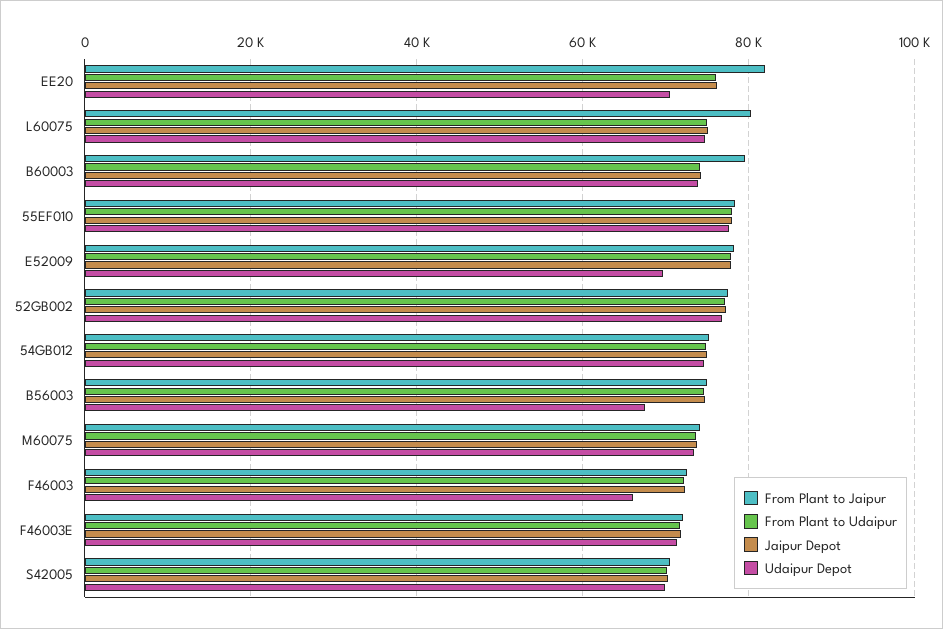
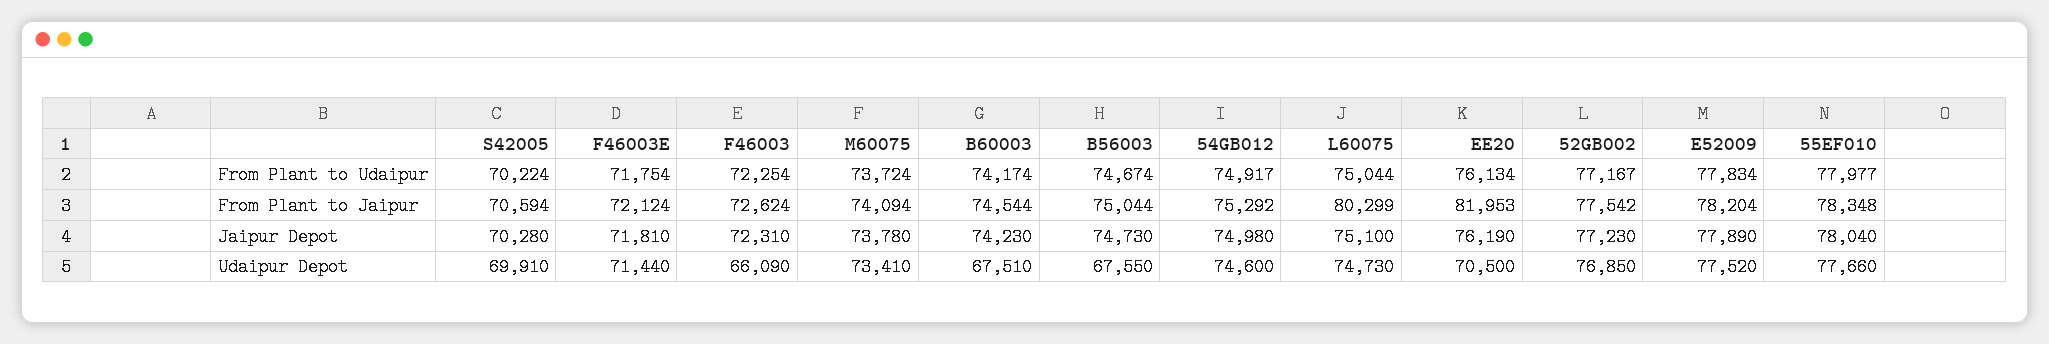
  {
    "From Plant to Jaipur": {
      "EE20": 81953,
      "L60075": 80299,
-     "B60003": 80000,
+     "B60003": 74544,
      "55EF010": 78348,
      "E52009": 78204,
      "52GB002": 77542,
      "54GB012": 75292,
      "B56003": 75044,
      "M60075": 74094,
      "F46003": 72624,
      "F46003E": 72124,
      "S42005": 70594
    },
    "From Plant to Udaipur": {
      "EE20": 76134,
      "L60075": 75044,
      "B60003": 74174,
      "55EF010": 77977,
      "E52009": 77834,
      "52GB002": 77167,
      "54GB012": 74917,
      "B56003": 74674,
      "M60075": 73724,
      "F46003": 72254,
      "F46003E": 71754,
      "S42005": 70224
    },
    "Jaipur Depot": {
      "EE20": 76190,
      "L60075": 75100,
      "B60003": 74230,
      "55EF010": 78040,
      "E52009": 77890,
      "52GB002": 77230,
      "54GB012": 74980,
      "B56003": 74730,
      "M60075": 73780,
      "F46003": 72310,
      "F46003E": 71810,
      "S42005": 70280
    },
    "Udaipur Depot": {
      "EE20": 70500,
      "L60075": 74730,
-     "B60003": 74000,
+     "B60003": 67510,
      "55EF010": 77660,
-     "E52009": 70000,
+     "E52009": 77520,
      "52GB002": 76850,
      "54GB012": 74600,
      "B56003": 67550,
      "M60075": 73410,
      "F46003": 66090,
      "F46003E": 71440,
      "S42005": 69910
    }
  }

